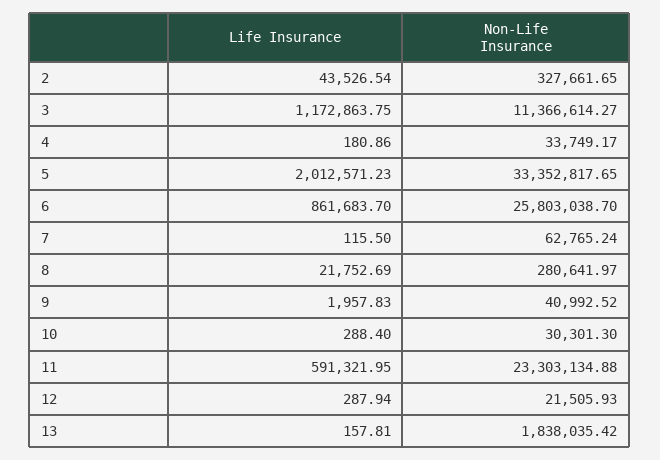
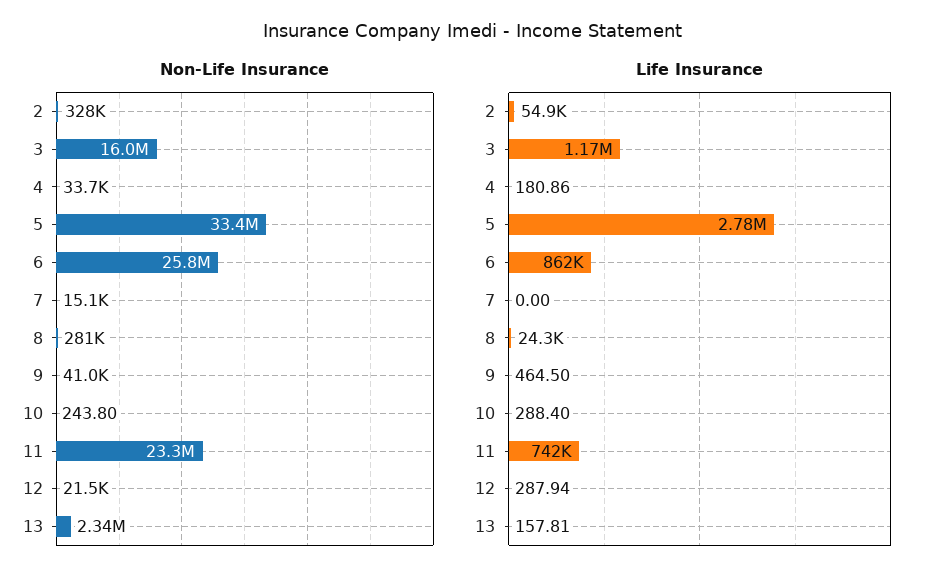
  {
    "Life Insurance": {
-     "2": 43526.54,
+     "2": 54900,
      "3": 1172863.75,
      "4": 180.86,
-     "5": 2012571.23,
+     "5": 2780000,
      "6": 861683.7,
-     "7": 115.5,
+     "7": 0,
-     "8": 21752.69,
+     "8": 24300,
-     "9": 1957.83,
+     "9": 464.5,
      "10": 288.4,
-     "11": 591321.95,
+     "11": 742000,
      "12": 287.94,
      "13": 157.81
    },
    "Non-Life Insurance": {
      "2": 327661.65,
-     "3": 11366614.27,
+     "3": 16000000,
      "4": 33749.17,
      "5": 33352817.65,
      "6": 25803038.7,
-     "7": 62765.24,
+     "7": 15100,
      "8": 280641.97,
      "9": 40992.52,
-     "10": 30301.3,
+     "10": 243.8,
      "11": 23303134.88,
      "12": 21505.93,
-     "13": 1838035.42
+     "13": 2340000
    }
  }

